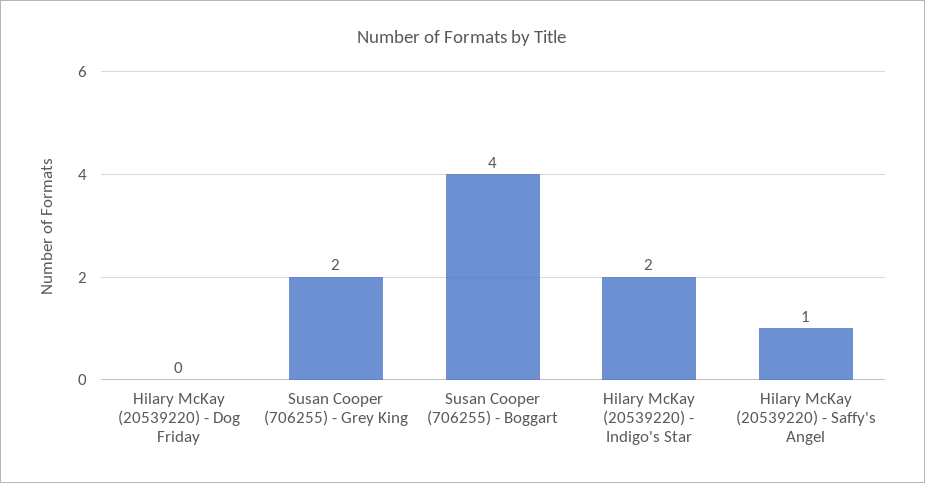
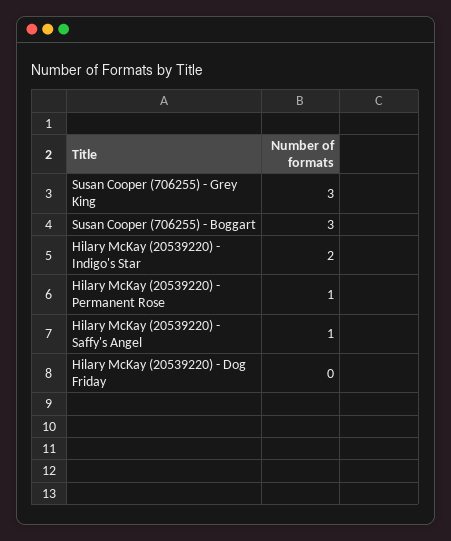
  {
    "Hilary McKay (20539220) - Dog Friday": 0,
-   "Susan Cooper (706255) - Grey King": 2,
+   "Susan Cooper (706255) - Grey King": 3,
-   "Susan Cooper (706255) - Boggart": 4,
+   "Susan Cooper (706255) - Boggart": 3,
    "Hilary McKay (20539220) - Indigo's Star": 2,
-   "Hilary McKay (20539220) - Saffy's Angel": 1
+   "Hilary McKay (20539220) - Saffy's Angel": 1,
+   "Hilary McKay (20539220) - Permanent Rose": 1
  }

